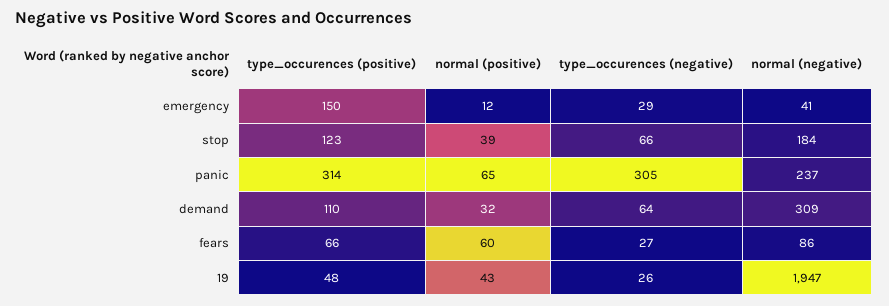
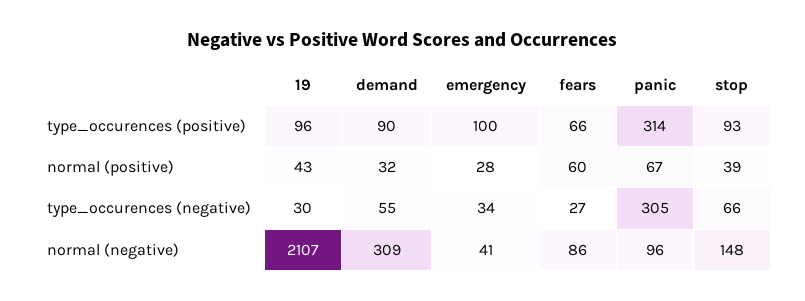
  {
    "type_occurences (positive)": {
-     "emergency": 150,
+     "emergency": 100,
-     "stop": 123,
+     "stop": 93,
      "panic": 314,
-     "demand": 110,
+     "demand": 90,
      "fears": 66,
-     "19": 48
+     "19": 96
    },
    "normal (positive)": {
-     "emergency": 12,
+     "emergency": 28,
      "stop": 39,
-     "panic": 65,
+     "panic": 67,
      "demand": 32,
      "fears": 60,
      "19": 43
    },
    "type_occurences (negative)": {
-     "emergency": 29,
+     "emergency": 34,
      "stop": 66,
      "panic": 305,
-     "demand": 64,
+     "demand": 55,
      "fears": 27,
-     "19": 26
+     "19": 30
    },
    "normal (negative)": {
      "emergency": 41,
-     "stop": 184,
+     "stop": 148,
-     "panic": 237,
+     "panic": 96,
      "demand": 309,
      "fears": 86,
-     "19": 1947
+     "19": 2107
    }
  }

